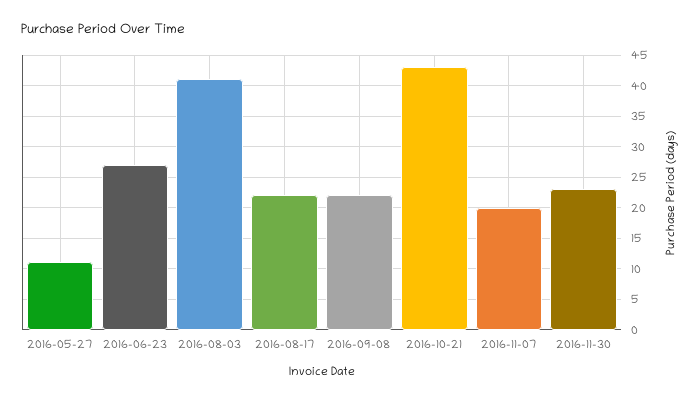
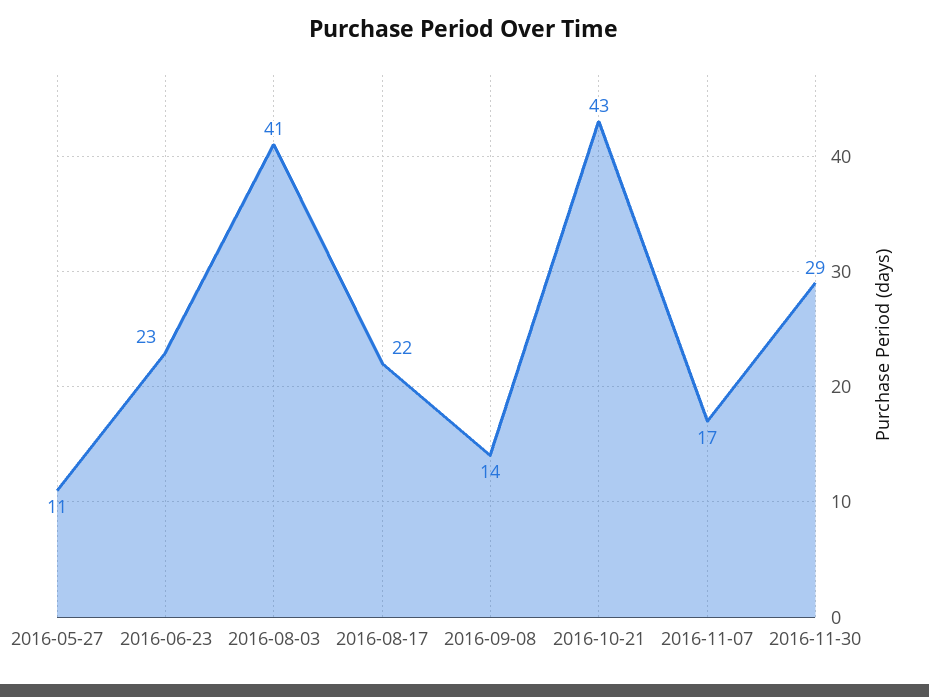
  {
    "2016-05-27": 11,
-   "2016-06-23": 27,
+   "2016-06-23": 23,
    "2016-08-03": 41,
    "2016-08-17": 22,
-   "2016-09-08": 22,
+   "2016-09-08": 14,
    "2016-10-21": 43,
-   "2016-11-07": 20,
+   "2016-11-07": 17,
-   "2016-11-30": 23
+   "2016-11-30": 29
  }

